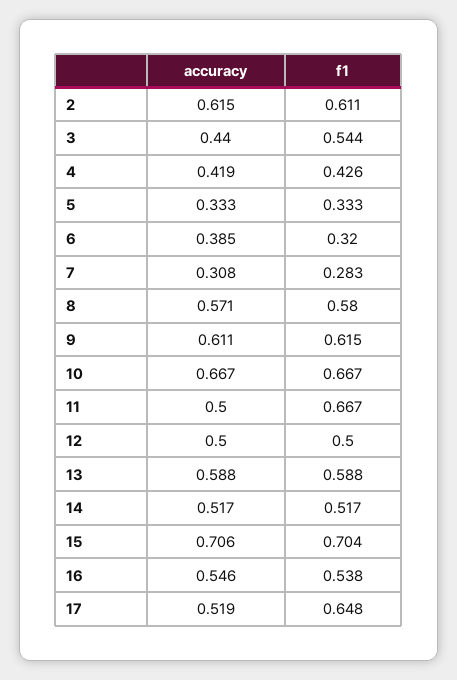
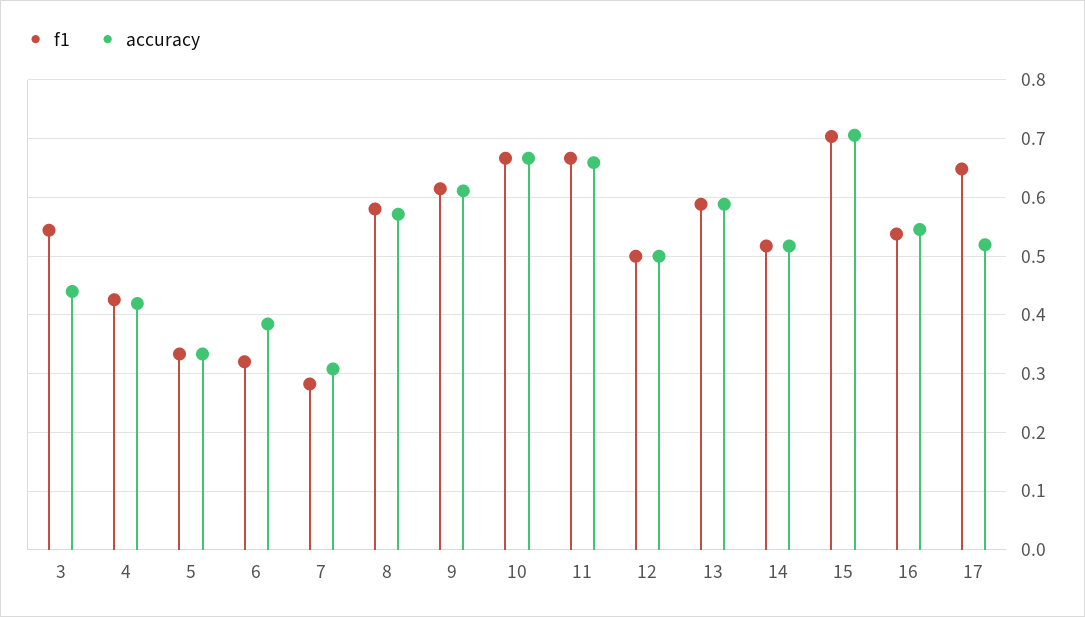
  {
    "accuracy": {
-     "2": 0.615,
      "3": 0.44,
      "4": 0.419,
      "5": 0.333,
      "6": 0.385,
      "7": 0.308,
      "8": 0.571,
      "9": 0.611,
      "10": 0.667,
-     "11": 0.5,
+     "11": 0.66,
      "12": 0.5,
      "13": 0.588,
      "14": 0.517,
      "15": 0.706,
      "16": 0.546,
      "17": 0.519
    },
    "f1": {
-     "2": 0.611,
      "3": 0.544,
      "4": 0.426,
      "5": 0.333,
      "6": 0.32,
      "7": 0.283,
      "8": 0.58,
      "9": 0.615,
      "10": 0.667,
      "11": 0.667,
      "12": 0.5,
      "13": 0.588,
      "14": 0.517,
      "15": 0.704,
      "16": 0.538,
      "17": 0.648
    }
  }

